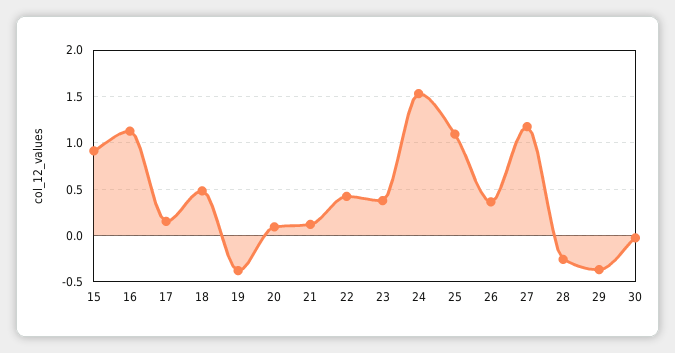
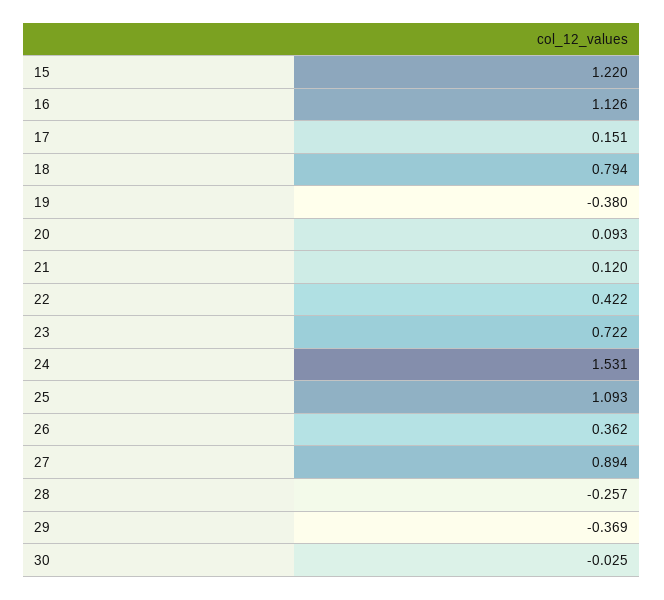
  {
-   "15": 0.9,
+   "15": 1.22,
    "16": 1.126,
    "17": 0.151,
-   "18": 0.5,
+   "18": 0.794,
    "19": -0.38,
    "20": 0.093,
    "21": 0.12,
    "22": 0.422,
-   "23": 0.4,
+   "23": 0.722,
    "24": 1.531,
    "25": 1.093,
    "26": 0.362,
-   "27": 1.2,
+   "27": 0.894,
    "28": -0.257,
    "29": -0.369,
    "30": -0.025
  }

